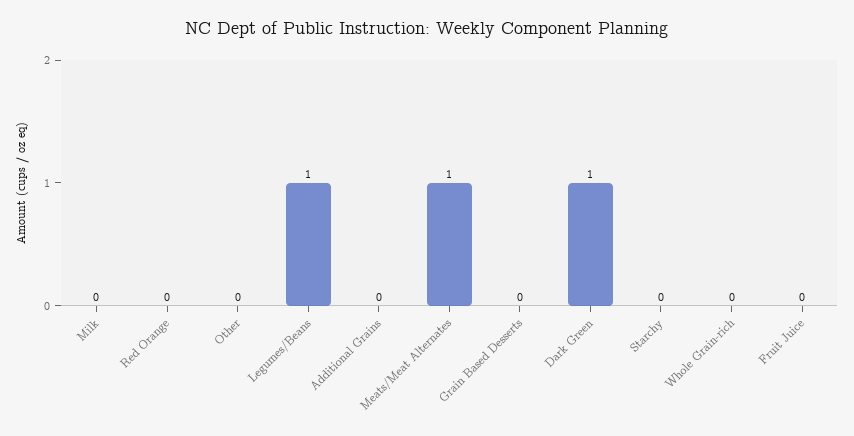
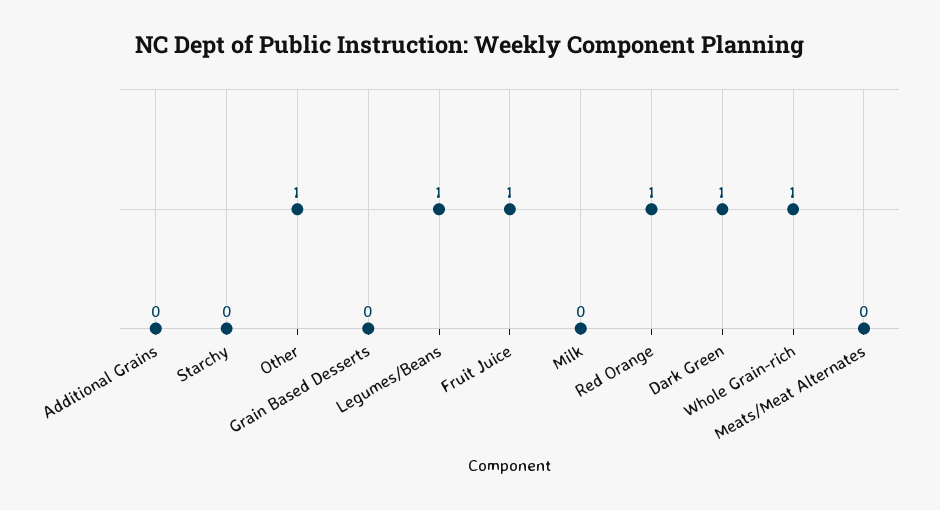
  {
    "Milk": 0,
-   "Red Orange": 0,
+   "Red Orange": 1,
-   "Other": 0,
+   "Other": 1,
    "Legumes/Beans": 1,
    "Additional Grains": 0,
-   "Meats/Meat Alternates": 1,
+   "Meats/Meat Alternates": 0,
    "Grain Based Desserts": 0,
    "Dark Green": 1,
    "Starchy": 0,
-   "Whole Grain-rich": 0,
+   "Whole Grain-rich": 1,
-   "Fruit Juice": 0
+   "Fruit Juice": 1
  }

